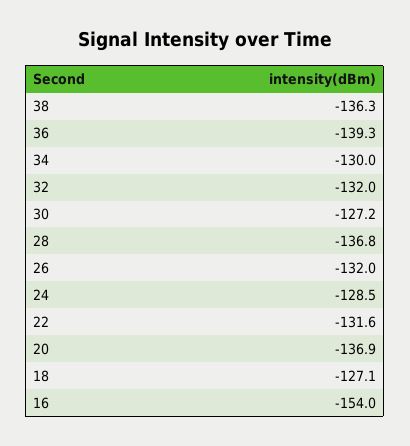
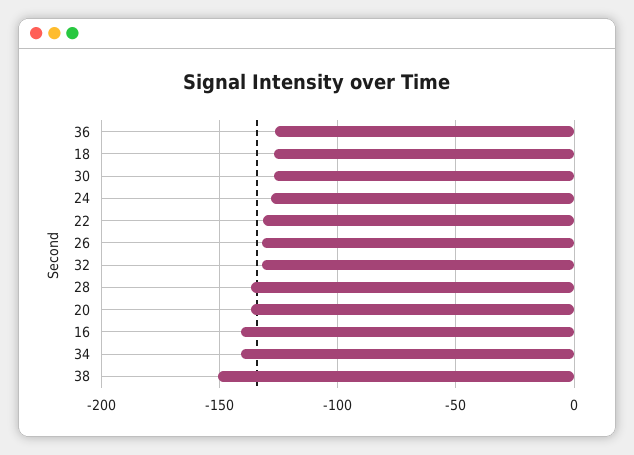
  {
-   "38": -136.3,
+   "38": -150,
-   "36": -139.3,
+   "36": -125,
-   "34": -130,
+   "34": -140,
    "32": -132,
    "30": -127.2,
    "28": -136.8,
    "26": -132,
    "24": -128.5,
    "22": -131.6,
    "20": -136.9,
    "18": -127.1,
-   "16": -154
+   "16": -140
  }

